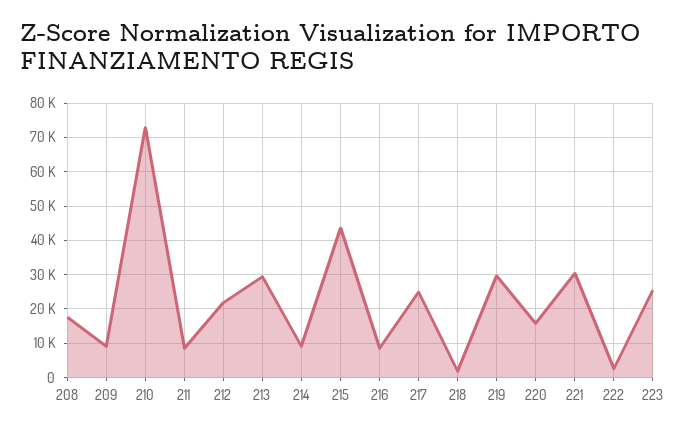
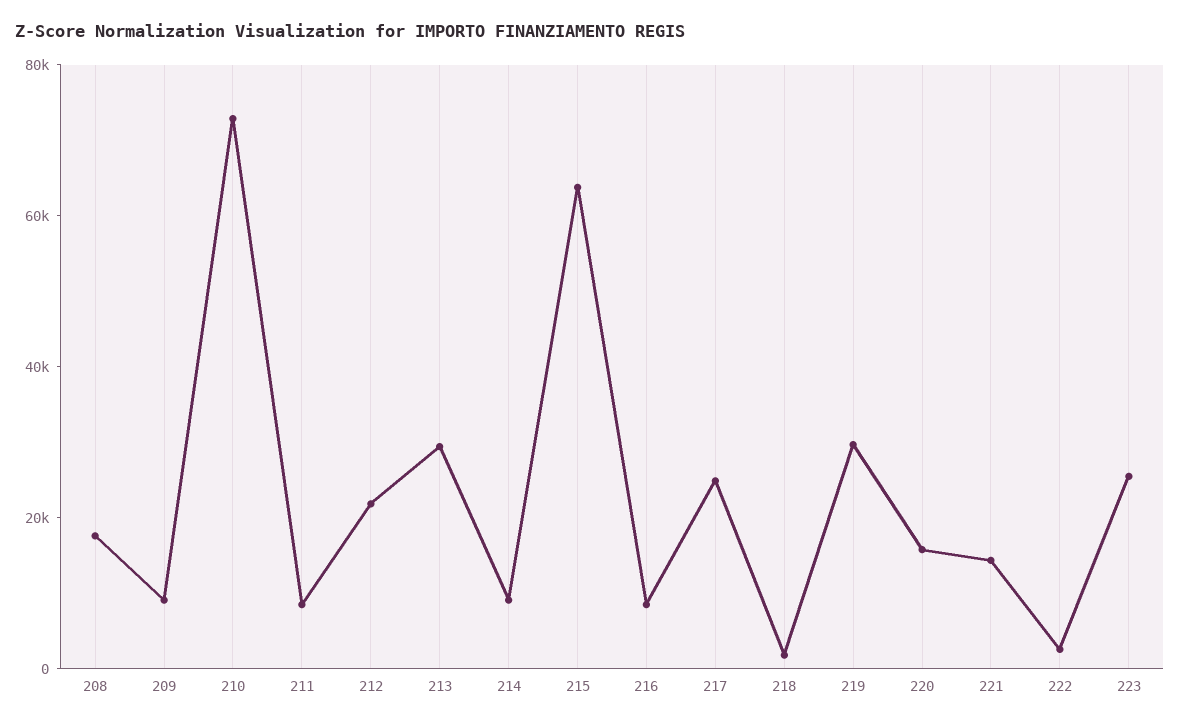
  {
    "208": 18000,
    "209": 10000,
    "210": 72000,
    "211": 8000,
    "212": 22000,
    "213": 30000,
    "214": 10000,
-   "215": 44000,
+   "215": 65000,
    "216": 8000,
    "217": 24000,
    "218": 2000,
    "219": 30000,
    "220": 16000,
-   "221": 30000,
+   "221": 15000,
    "222": 2000,
    "223": 26000
  }

